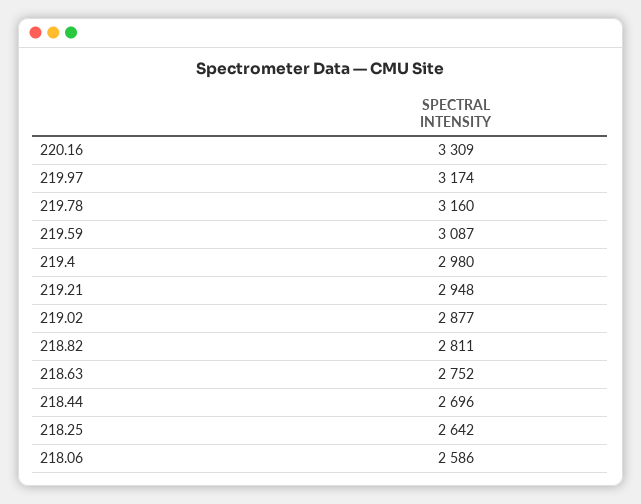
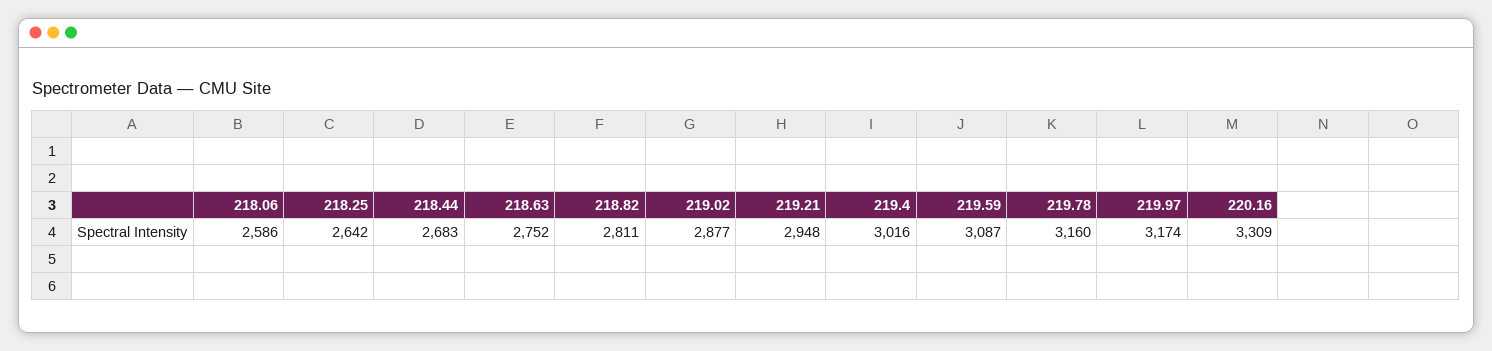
  {
    "220.16": 3309,
    "219.97": 3174,
    "219.78": 3160,
    "219.59": 3087,
-   "219.4": 2980,
+   "219.4": 3016,
    "219.21": 2948,
    "219.02": 2877,
    "218.82": 2811,
    "218.63": 2752,
-   "218.44": 2696,
+   "218.44": 2683,
    "218.25": 2642,
    "218.06": 2586
  }

